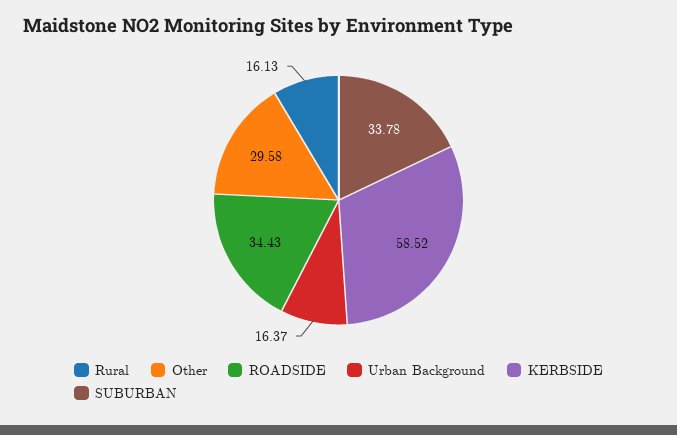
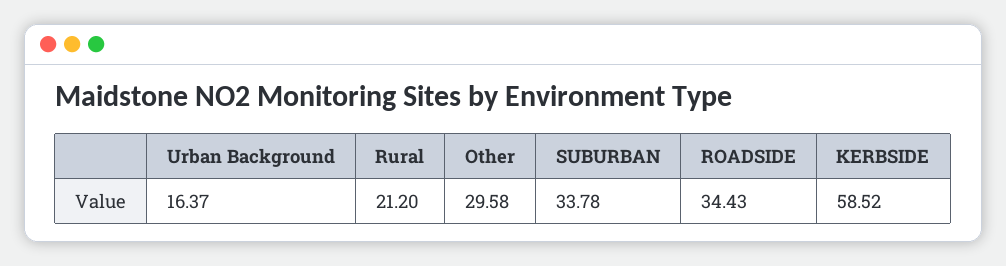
  {
-   "Rural": 16.13,
+   "Rural": 21.2,
    "Other": 29.58,
    "ROADSIDE": 34.43,
    "Urban Background": 16.37,
    "KERBSIDE": 58.52,
    "SUBURBAN": 33.78
  }

